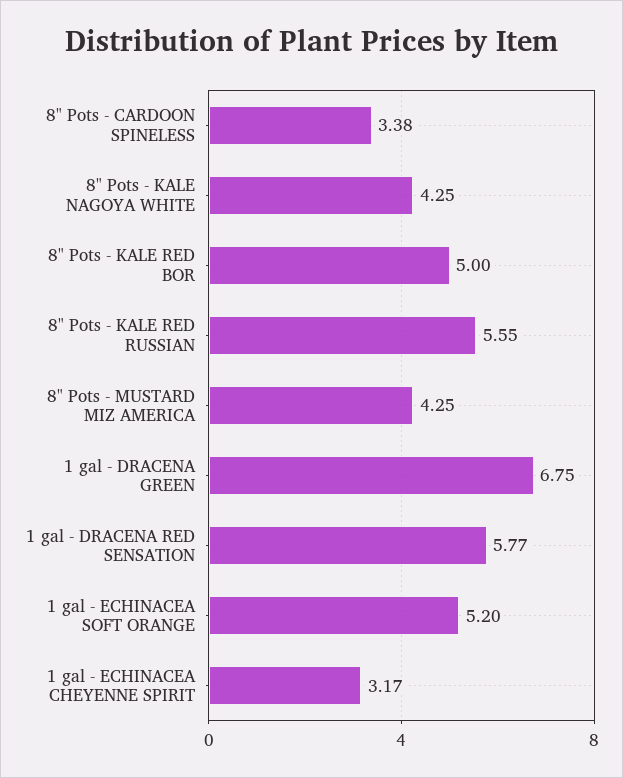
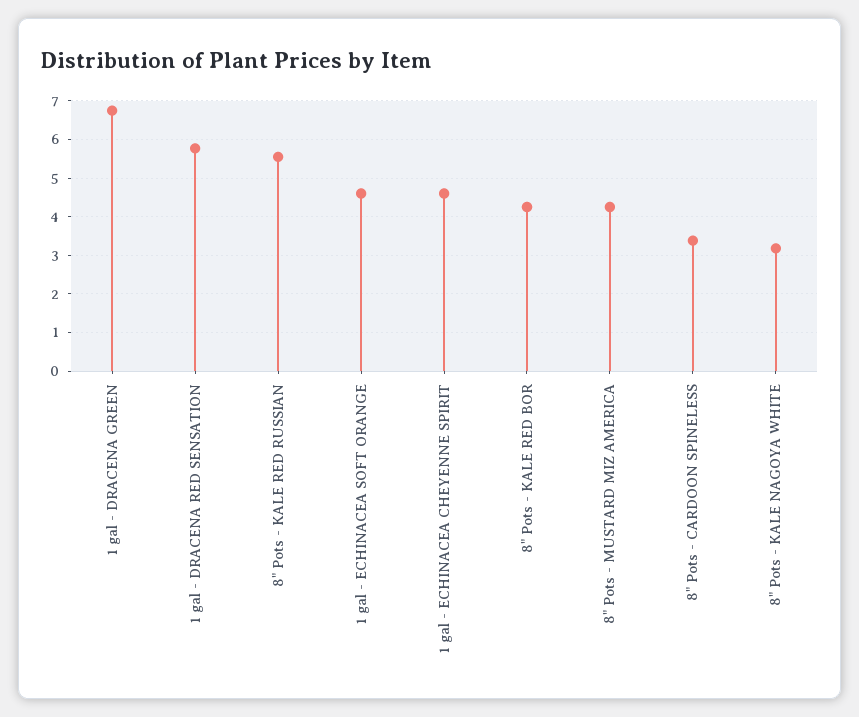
  {
    "8\" Pots - CARDOON SPINELESS": 3.38,
-   "8\" Pots - KALE NAGOYA WHITE": 4.25,
+   "8\" Pots - KALE NAGOYA WHITE": 3.2,
-   "8\" Pots - KALE RED BOR": 5,
+   "8\" Pots - KALE RED BOR": 4.2,
    "8\" Pots - KALE RED RUSSIAN": 5.55,
    "8\" Pots - MUSTARD MIZ AMERICA": 4.25,
    "1 gal - DRACENA GREEN": 6.75,
    "1 gal - DRACENA RED SENSATION": 5.77,
-   "1 gal - ECHINACEA SOFT ORANGE": 5.2,
+   "1 gal - ECHINACEA SOFT ORANGE": 4.6,
-   "1 gal - ECHINACEA CHEYENNE SPIRIT": 3.17
+   "1 gal - ECHINACEA CHEYENNE SPIRIT": 4.6
  }

